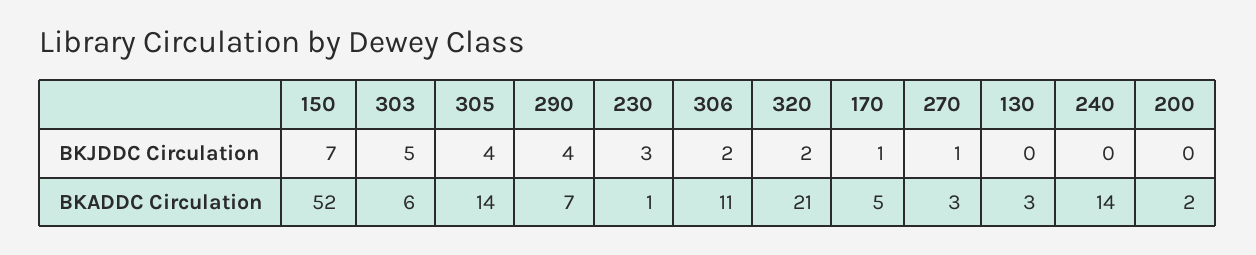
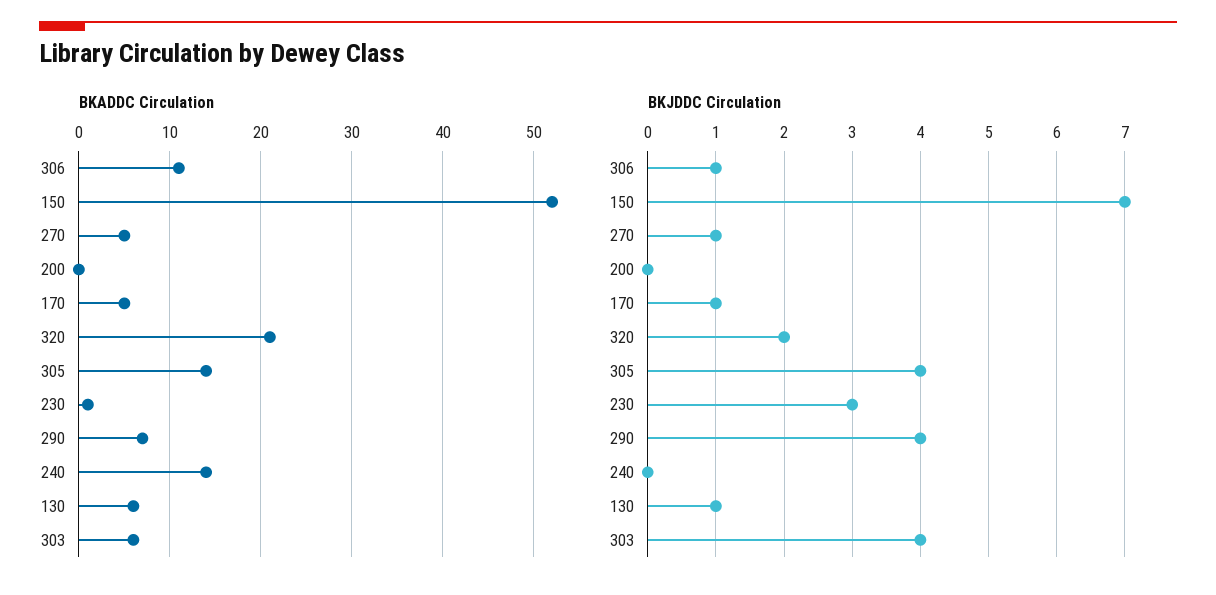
  {
    "BKJDDC Circulation": {
      "150": 7,
-     "303": 5,
+     "303": 4,
      "305": 4,
      "290": 4,
      "230": 3,
-     "306": 2,
+     "306": 1,
      "320": 2,
      "170": 1,
      "270": 1,
-     "130": 0,
+     "130": 1,
      "240": 0,
      "200": 0
    },
    "BKADDC Circulation": {
      "150": 52,
      "303": 6,
      "305": 14,
      "290": 7,
      "230": 1,
      "306": 11,
      "320": 21,
      "170": 5,
-     "270": 3,
+     "270": 5,
-     "130": 3,
+     "130": 6,
      "240": 14,
-     "200": 2
+     "200": 0
    }
  }

